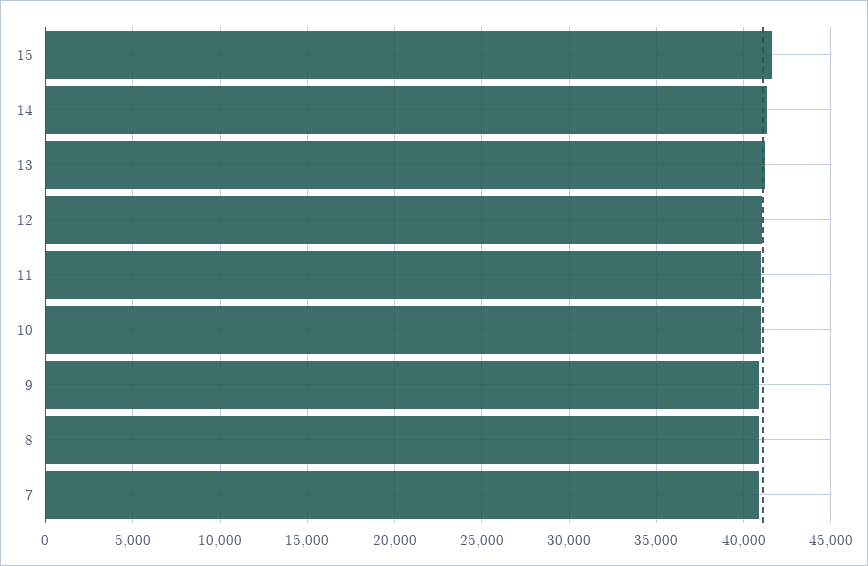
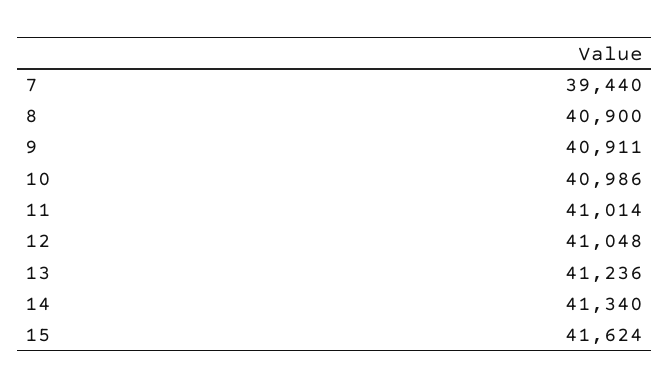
  {
    "15": 41624,
    "14": 41340,
    "13": 41236,
    "12": 41048,
    "11": 41014,
    "10": 40986,
    "9": 40911,
    "8": 40900,
-   "7": 41000
+   "7": 39440
  }

